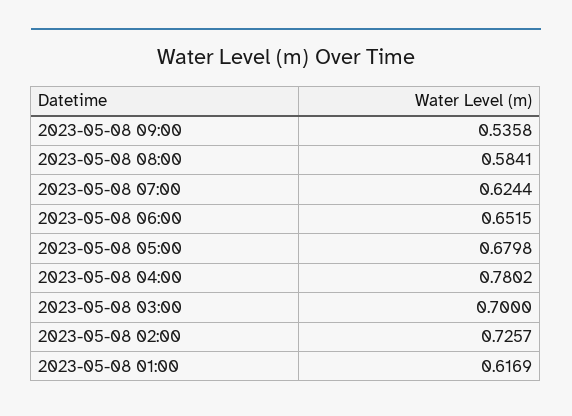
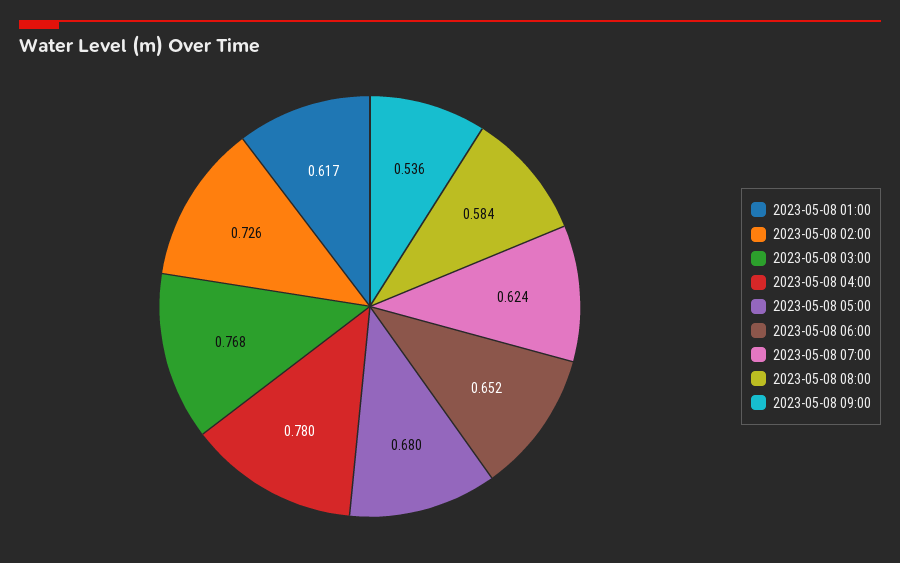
  {
    "2023-05-08 09:00": 0.5358,
    "2023-05-08 08:00": 0.5841,
    "2023-05-08 07:00": 0.6244,
    "2023-05-08 06:00": 0.6515,
    "2023-05-08 05:00": 0.6798,
    "2023-05-08 04:00": 0.7802,
-   "2023-05-08 03:00": 0.7,
+   "2023-05-08 03:00": 0.768,
    "2023-05-08 02:00": 0.7257,
    "2023-05-08 01:00": 0.6169
  }

